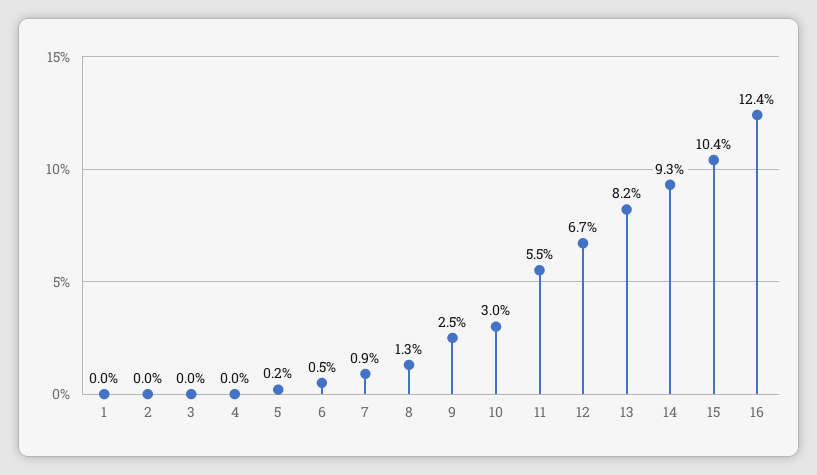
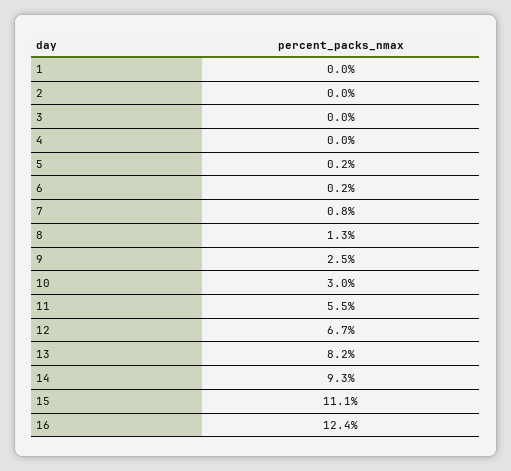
  {
    "1": 0,
    "2": 0,
    "3": 0,
    "4": 0,
    "5": 0.2,
-   "6": 0.5,
+   "6": 0.2,
-   "7": 0.9,
+   "7": 0.8,
    "8": 1.3,
    "9": 2.5,
    "10": 3,
    "11": 5.5,
    "12": 6.7,
    "13": 8.2,
    "14": 9.3,
-   "15": 10.4,
+   "15": 11.1,
    "16": 12.4
  }

